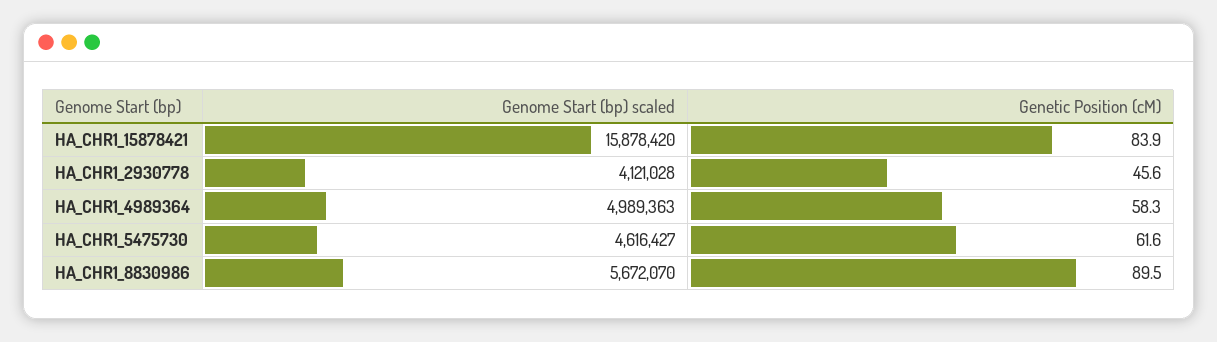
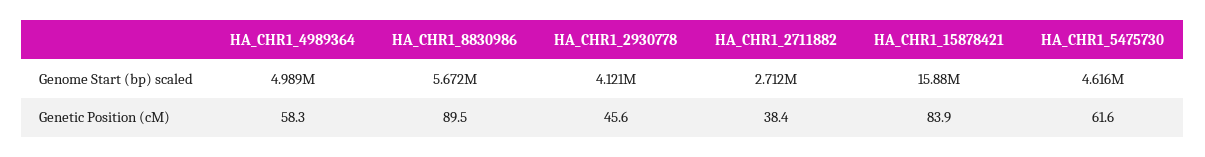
  {
    "Genome Start (bp) scaled": {
      "HA_CHR1_15878421": 15878420,
      "HA_CHR1_2930778": 4121028,
      "HA_CHR1_4989364": 4989363,
      "HA_CHR1_5475730": 4616427,
-     "HA_CHR1_8830986": 5672070
+     "HA_CHR1_8830986": 5672070,
+     "HA_CHR1_2711882": 2712000
    },
    "Genetic Position (cM)": {
      "HA_CHR1_15878421": 83.9,
      "HA_CHR1_2930778": 45.6,
      "HA_CHR1_4989364": 58.3,
      "HA_CHR1_5475730": 61.6,
-     "HA_CHR1_8830986": 89.5
+     "HA_CHR1_8830986": 89.5,
+     "HA_CHR1_2711882": 38.4
    }
  }

